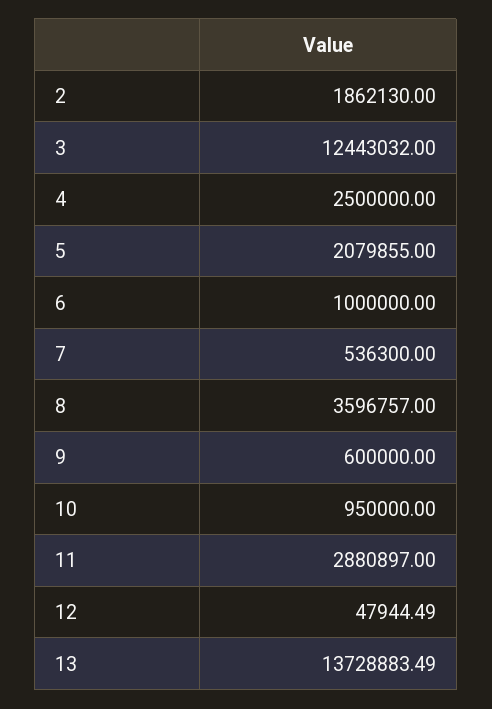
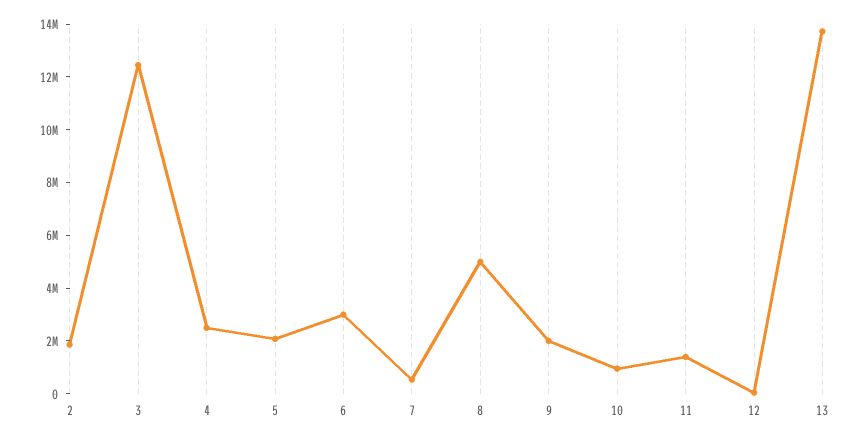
  {
    "2": 1862130,
    "3": 12443032,
    "4": 2500000,
    "5": 2079855,
-   "6": 1000000,
+   "6": 3000000,
    "7": 536300,
-   "8": 3596757,
+   "8": 5000000,
-   "9": 600000,
+   "9": 2000000,
    "10": 950000,
-   "11": 2880897,
+   "11": 1500000,
    "12": 47944.49,
    "13": 13728883.49
  }

